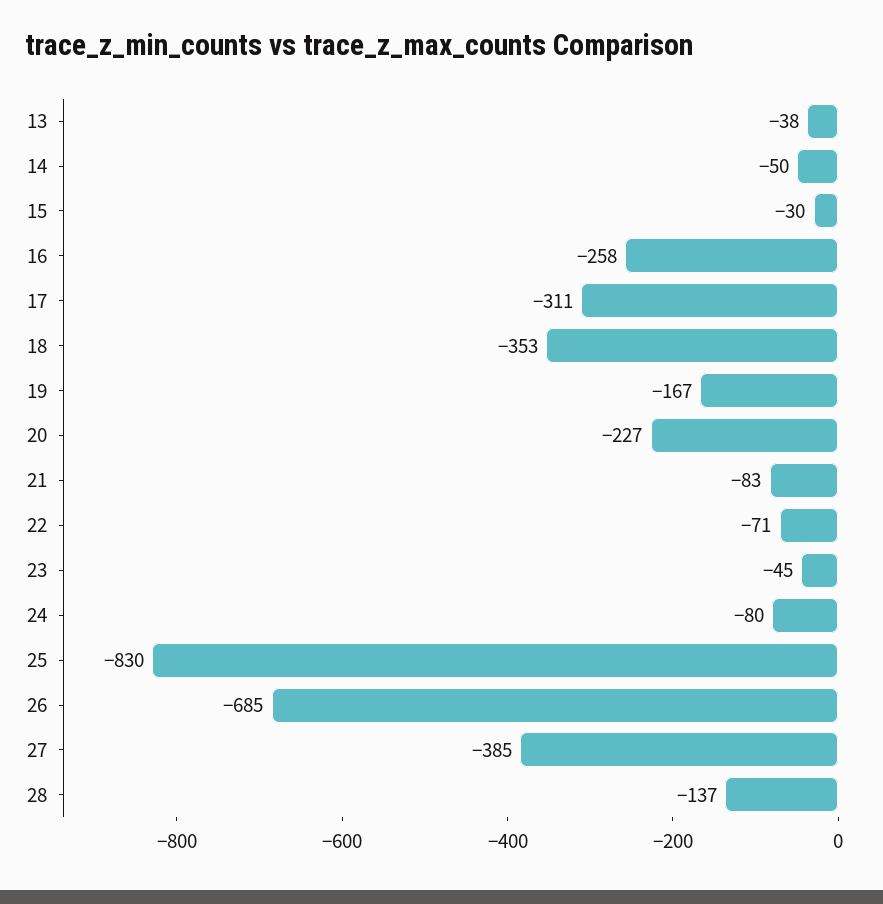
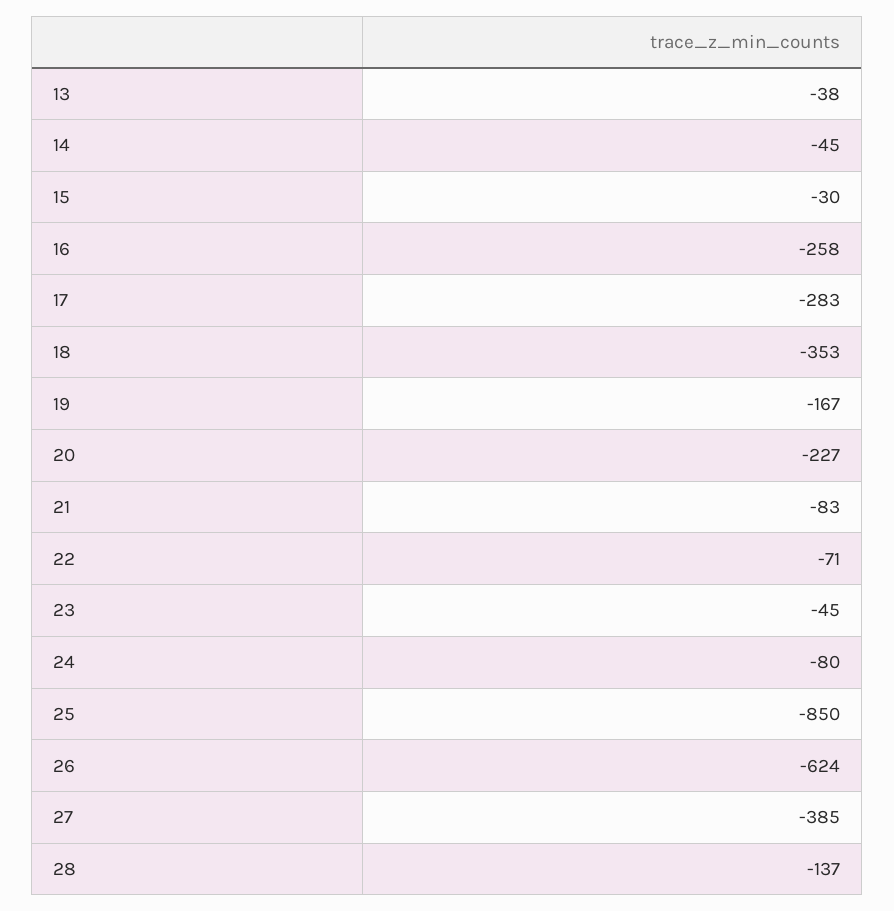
  {
    "13": -38,
-   "14": -50,
+   "14": -45,
    "15": -30,
    "16": -258,
-   "17": -311,
+   "17": -283,
    "18": -353,
    "19": -167,
    "20": -227,
    "21": -83,
    "22": -71,
    "23": -45,
    "24": -80,
-   "25": -830,
+   "25": -850,
-   "26": -685,
+   "26": -624,
    "27": -385,
    "28": -137
  }

